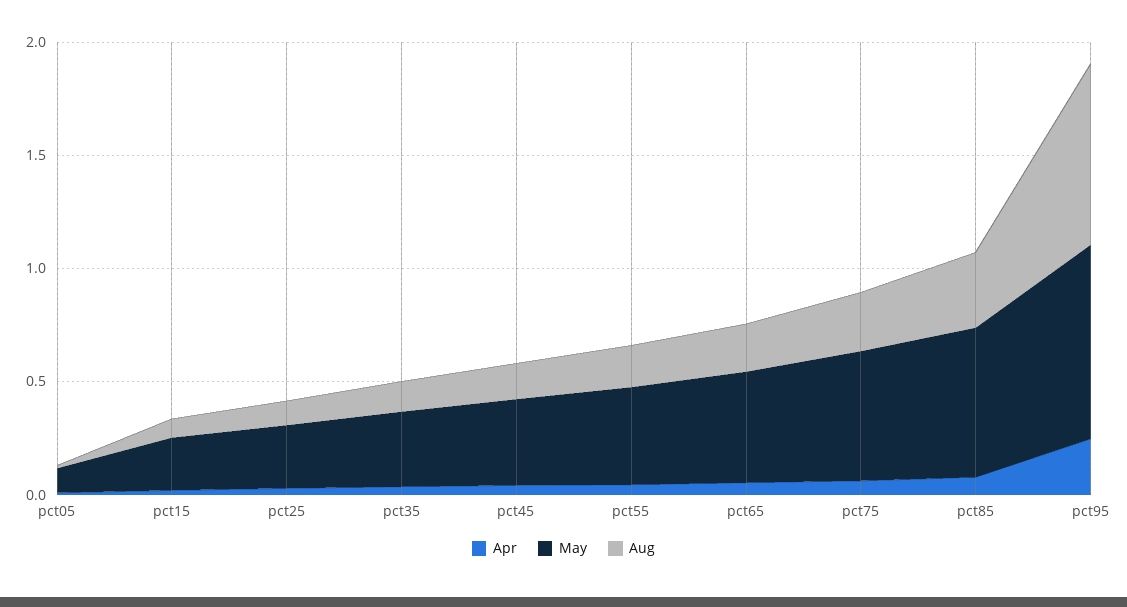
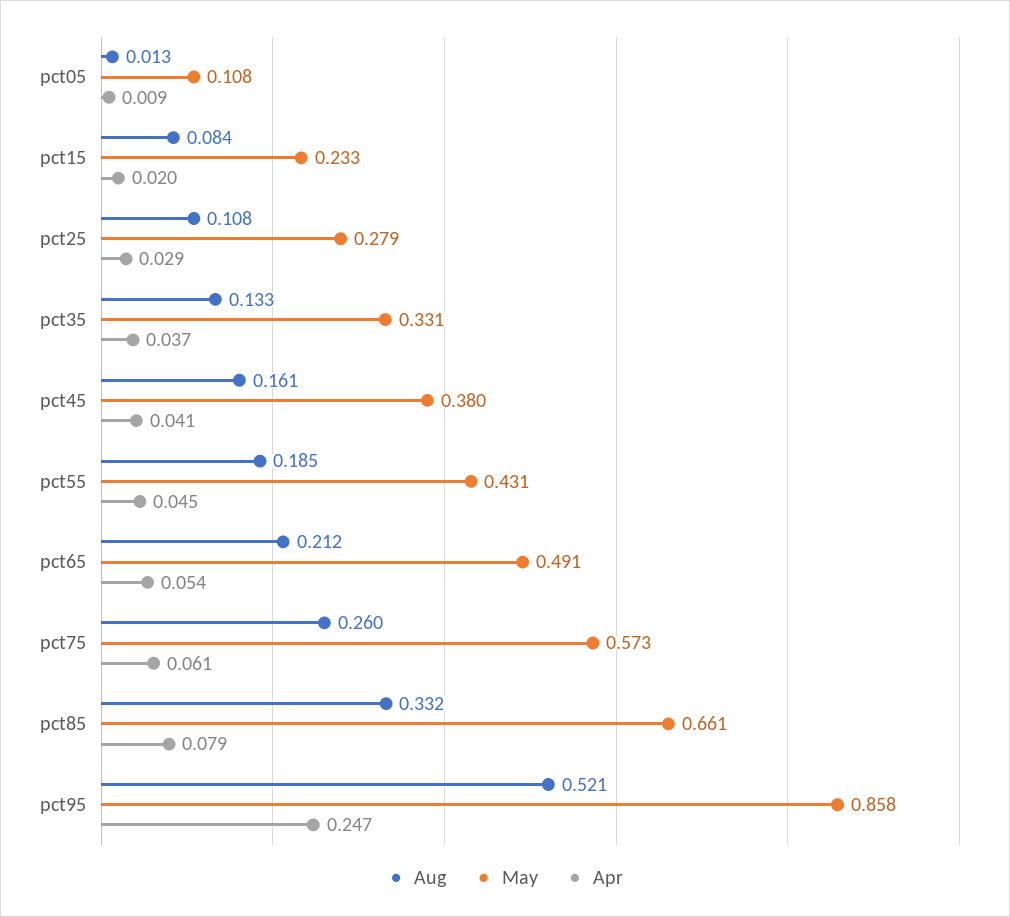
  {
    "Apr": {
      "pct05": 0.009,
      "pct15": 0.02,
      "pct25": 0.029,
      "pct35": 0.037,
      "pct45": 0.041,
      "pct55": 0.045,
      "pct65": 0.054,
      "pct75": 0.061,
      "pct85": 0.079,
      "pct95": 0.247
    },
    "May": {
      "pct05": 0.108,
      "pct15": 0.233,
      "pct25": 0.279,
      "pct35": 0.331,
      "pct45": 0.38,
      "pct55": 0.431,
      "pct65": 0.491,
      "pct75": 0.573,
      "pct85": 0.661,
      "pct95": 0.858
    },
    "Aug": {
      "pct05": 0.013,
      "pct15": 0.084,
      "pct25": 0.108,
      "pct35": 0.133,
      "pct45": 0.161,
      "pct55": 0.185,
      "pct65": 0.212,
      "pct75": 0.26,
      "pct85": 0.332,
-     "pct95": 0.8
+     "pct95": 0.521
    }
  }

